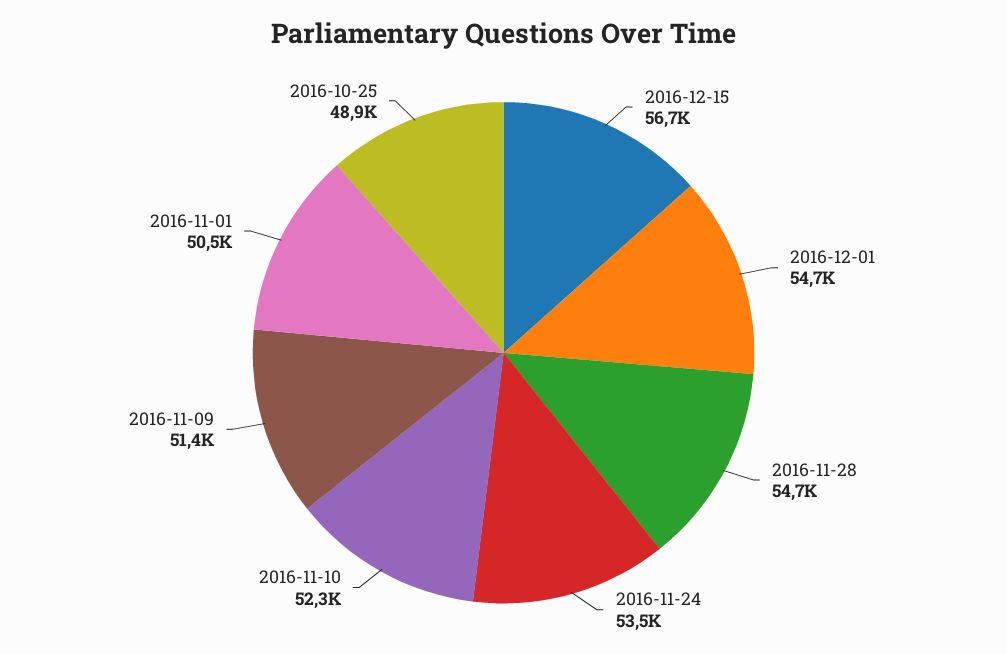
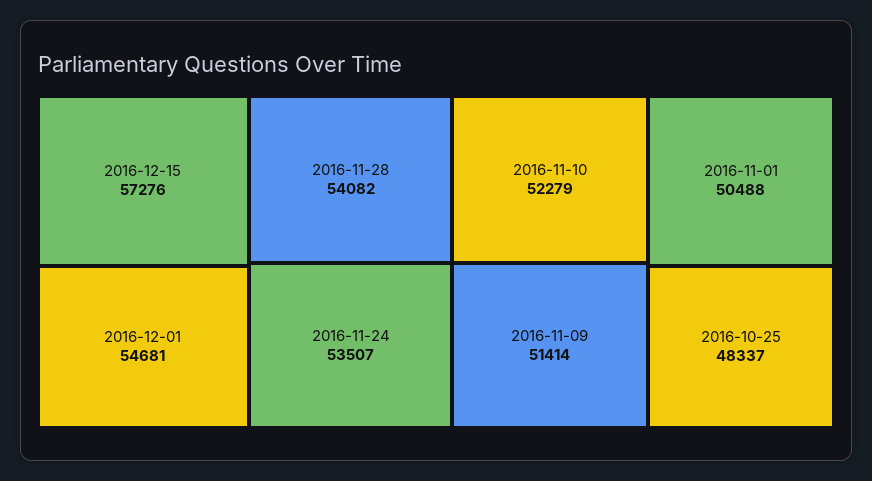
  {
-   "2016-12-15": 56700,
+   "2016-12-15": 57276,
    "2016-12-01": 54681,
-   "2016-11-28": 54700,
+   "2016-11-28": 54082,
    "2016-11-24": 53507,
    "2016-11-10": 52279,
    "2016-11-09": 51414,
    "2016-11-01": 50488,
-   "2016-10-25": 48900
+   "2016-10-25": 48337
  }

